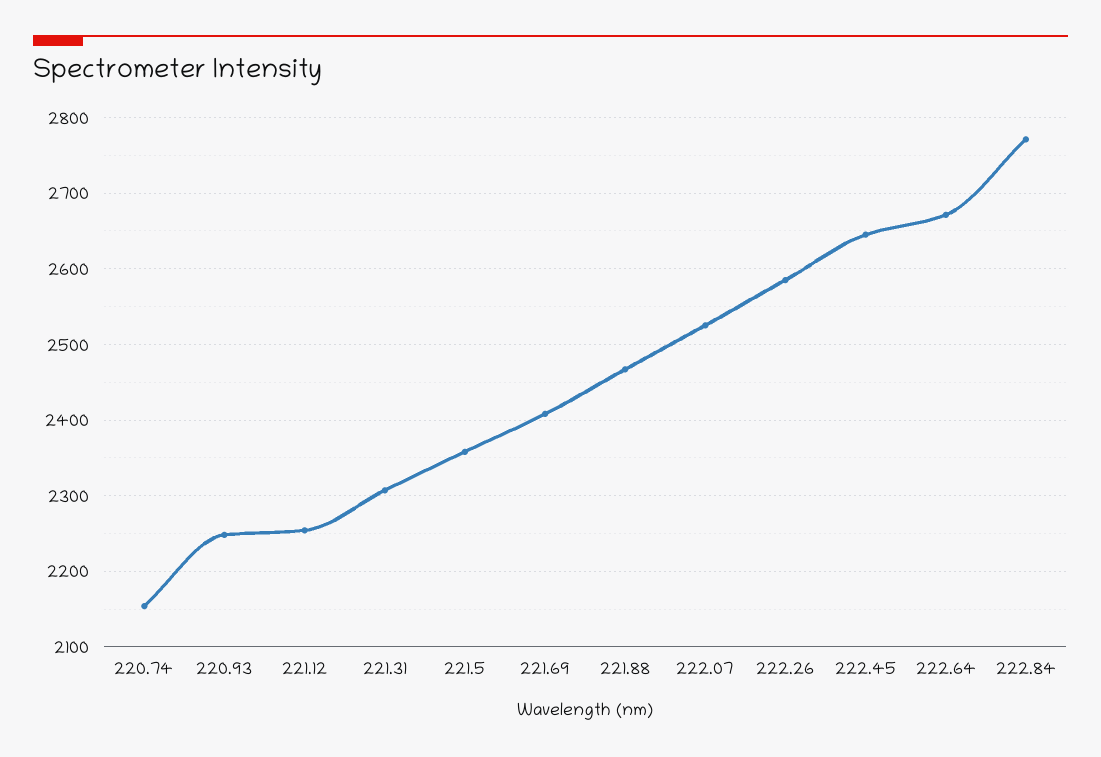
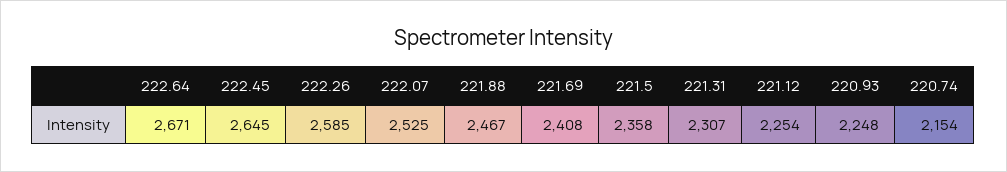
  {
    "220.74": 2154,
    "220.93": 2248,
    "221.12": 2254,
    "221.31": 2307,
    "221.5": 2358,
    "221.69": 2408,
    "221.88": 2467,
    "222.07": 2525,
    "222.26": 2585,
    "222.45": 2645,
-   "222.64": 2671,
+   "222.64": 2671
-   "222.84": 2770
  }

